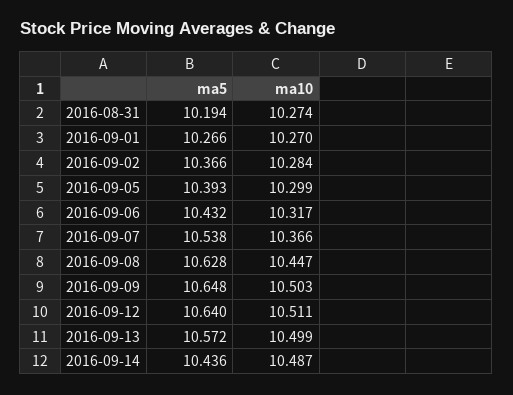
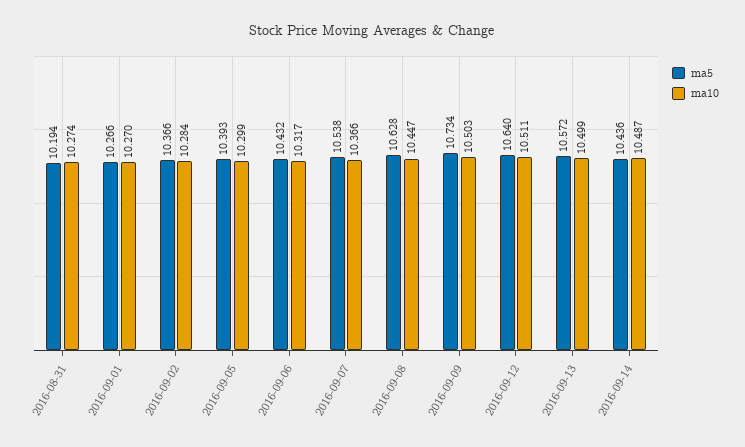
  {
    "ma5": {
      "2016-08-31": 10.194,
      "2016-09-01": 10.266,
      "2016-09-02": 10.366,
      "2016-09-05": 10.393,
      "2016-09-06": 10.432,
      "2016-09-07": 10.538,
      "2016-09-08": 10.628,
-     "2016-09-09": 10.648,
+     "2016-09-09": 10.734,
      "2016-09-12": 10.64,
      "2016-09-13": 10.572,
      "2016-09-14": 10.436
    },
    "ma10": {
      "2016-08-31": 10.274,
      "2016-09-01": 10.27,
      "2016-09-02": 10.284,
      "2016-09-05": 10.299,
      "2016-09-06": 10.317,
      "2016-09-07": 10.366,
      "2016-09-08": 10.447,
      "2016-09-09": 10.503,
      "2016-09-12": 10.511,
      "2016-09-13": 10.499,
      "2016-09-14": 10.487
    }
  }

